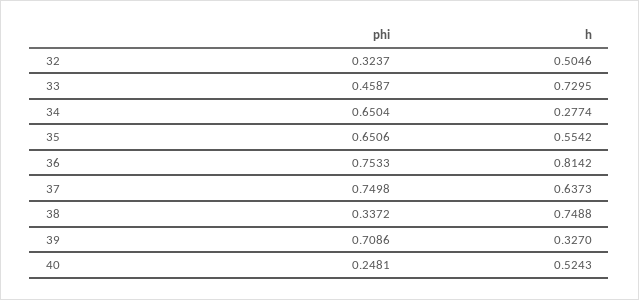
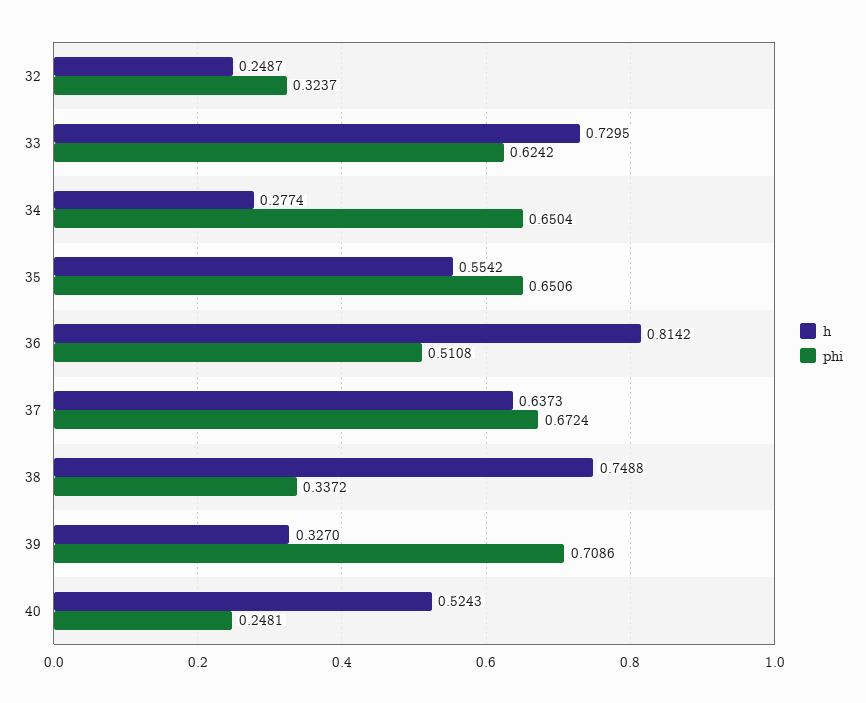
  {
    "phi": {
      "32": 0.3237,
-     "33": 0.4587,
+     "33": 0.6242,
      "34": 0.6504,
      "35": 0.6506,
-     "36": 0.7533,
+     "36": 0.5108,
-     "37": 0.7498,
+     "37": 0.6724,
      "38": 0.3372,
      "39": 0.7086,
      "40": 0.2481
    },
    "h": {
-     "32": 0.5046,
+     "32": 0.2487,
      "33": 0.7295,
      "34": 0.2774,
      "35": 0.5542,
      "36": 0.8142,
      "37": 0.6373,
      "38": 0.7488,
      "39": 0.327,
      "40": 0.5243
    }
  }

